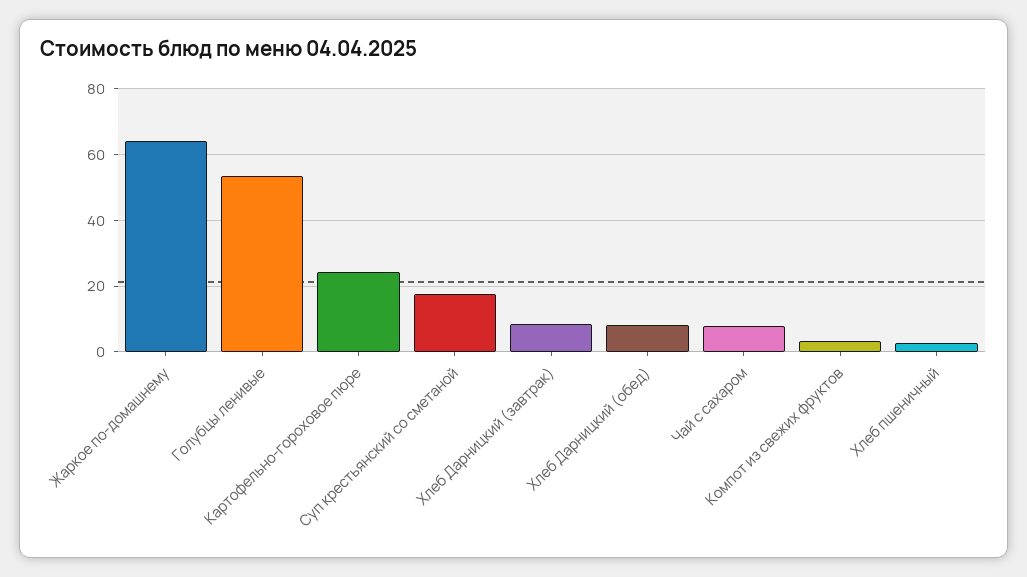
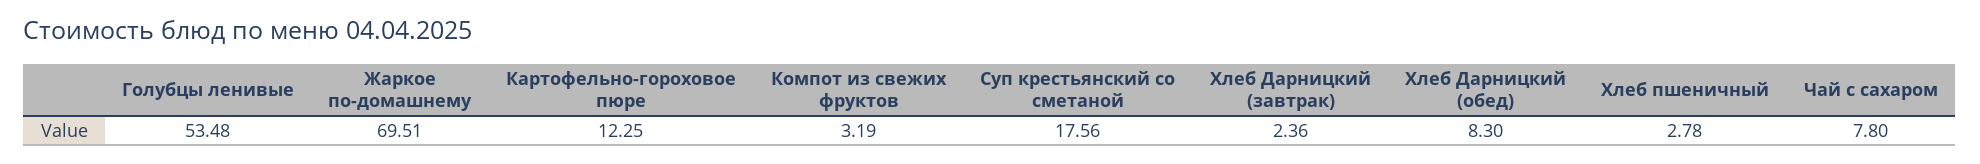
  {
-   "Жаркое по-домашнему": 64,
+   "Жаркое по-домашнему": 69.51,
    "Голубцы ленивые": 53.48,
-   "Картофельно-гороховое пюре": 24,
+   "Картофельно-гороховое пюре": 12.25,
    "Суп крестьянский со сметаной": 17.56,
-   "Хлеб Дарницкий (завтрак)": 8,
+   "Хлеб Дарницкий (завтрак)": 2.36,
    "Хлеб Дарницкий (обед)": 8.3,
    "Чай с сахаром": 7.8,
    "Компот из свежих фруктов": 3.19,
    "Хлеб пшеничный": 2.78
  }

